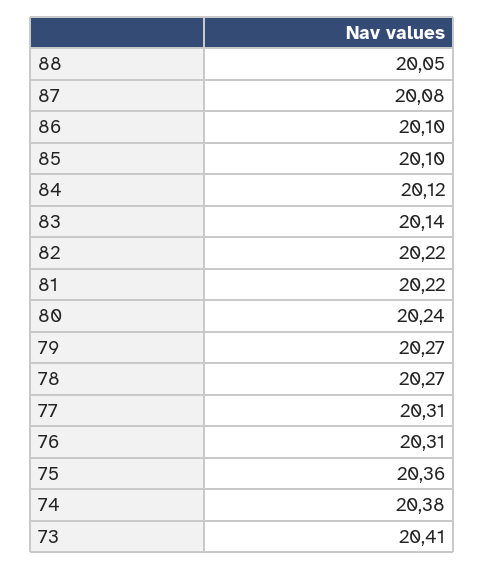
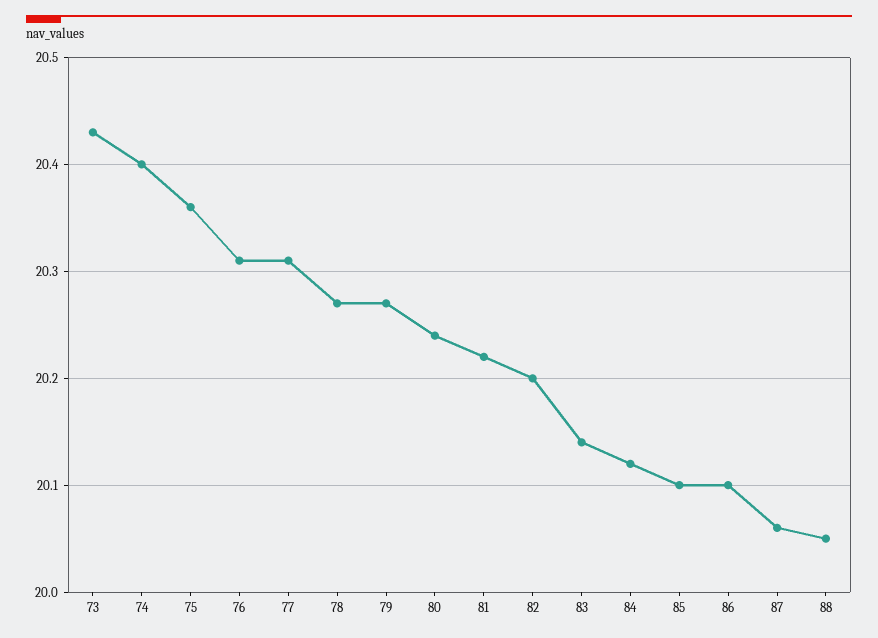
  {
    "88": 20.05,
-   "87": 20.08,
+   "87": 20.06,
    "86": 20.1,
    "85": 20.1,
    "84": 20.12,
    "83": 20.14,
-   "82": 20.22,
+   "82": 20.2,
    "81": 20.22,
    "80": 20.24,
    "79": 20.27,
    "78": 20.27,
    "77": 20.31,
    "76": 20.31,
    "75": 20.36,
-   "74": 20.38,
+   "74": 20.4,
-   "73": 20.41
+   "73": 20.43
  }

